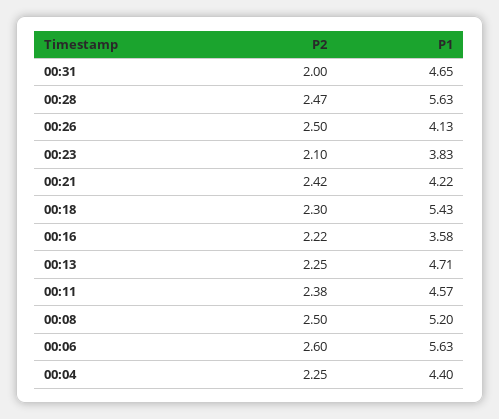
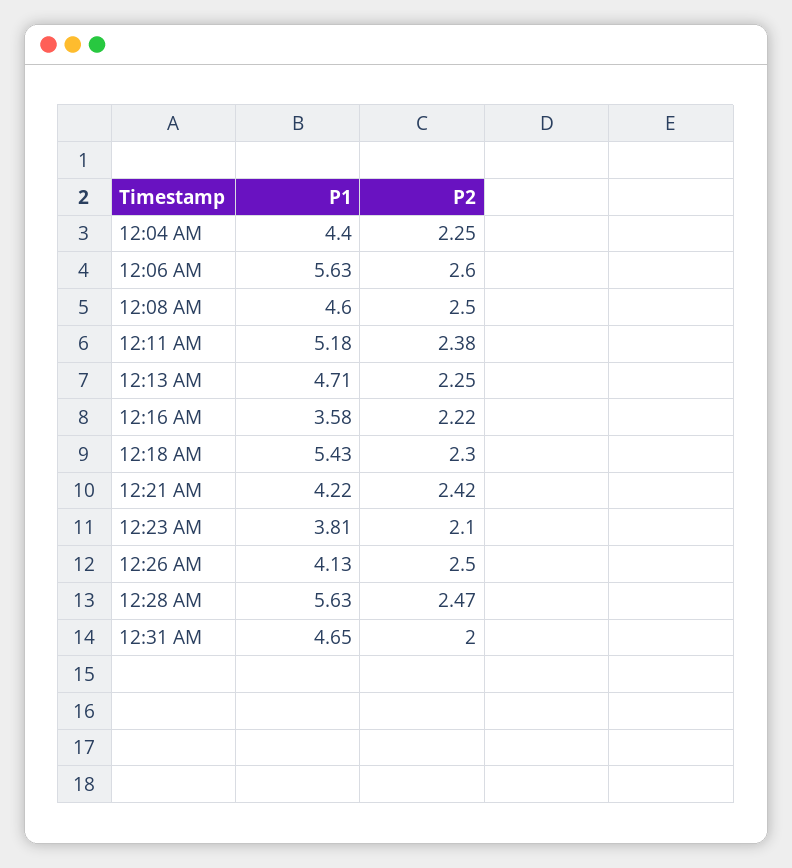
  {
    "P2": {
      "00:31": 2,
      "00:28": 2.47,
      "00:26": 2.5,
      "00:23": 2.1,
      "00:21": 2.42,
      "00:18": 2.3,
      "00:16": 2.22,
      "00:13": 2.25,
      "00:11": 2.38,
      "00:08": 2.5,
      "00:06": 2.6,
      "00:04": 2.25
    },
    "P1": {
      "00:31": 4.65,
      "00:28": 5.63,
      "00:26": 4.13,
-     "00:23": 3.83,
+     "00:23": 3.81,
      "00:21": 4.22,
      "00:18": 5.43,
      "00:16": 3.58,
      "00:13": 4.71,
-     "00:11": 4.57,
+     "00:11": 5.18,
-     "00:08": 5.2,
+     "00:08": 4.6,
      "00:06": 5.63,
      "00:04": 4.4
    }
  }

